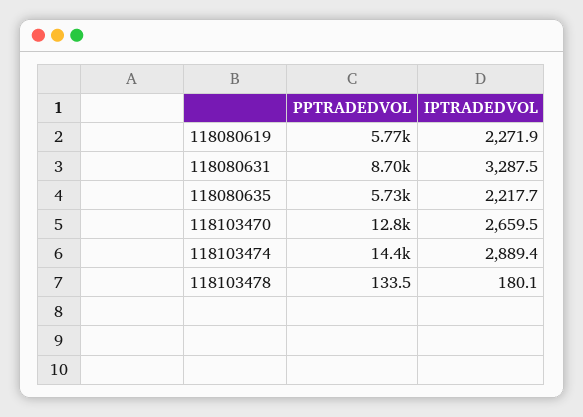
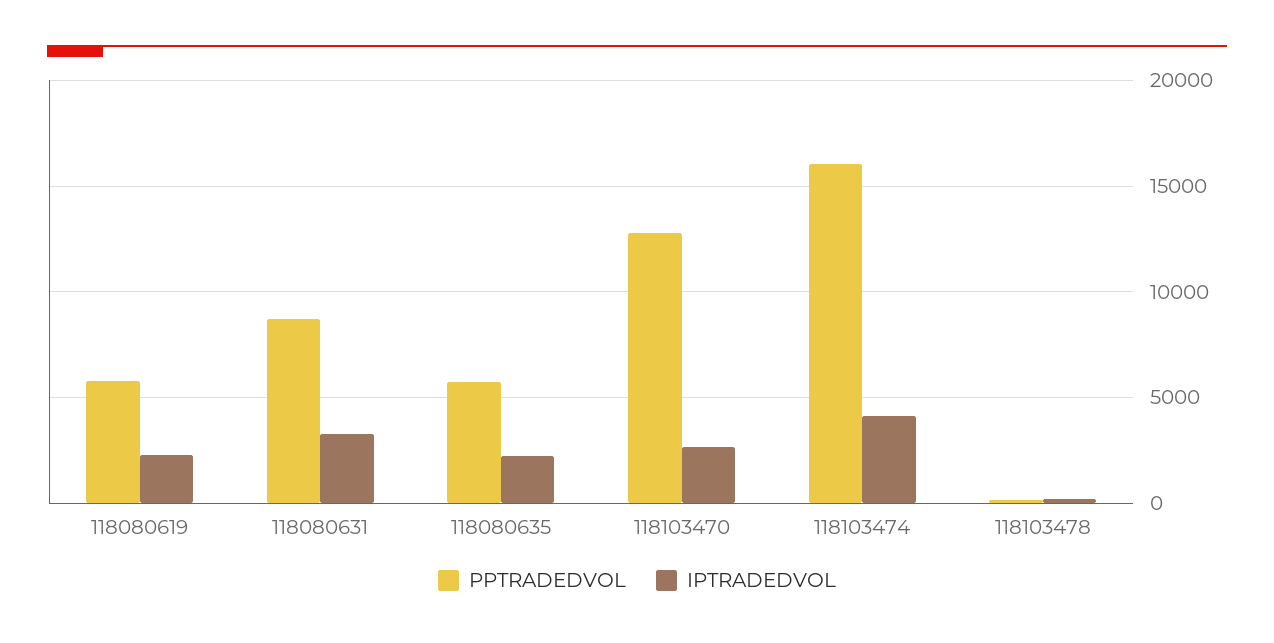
  {
    "PPTRADEDVOL": {
      "118080619": 5770,
      "118080631": 8700,
      "118080635": 5730,
      "118103470": 12800,
-     "118103474": 14400,
+     "118103474": 16000,
      "118103478": 133.5
    },
    "IPTRADEDVOL": {
      "118080619": 2271.9,
      "118080631": 3287.5,
      "118080635": 2217.7,
      "118103470": 2659.5,
-     "118103474": 2889.4,
+     "118103474": 4000,
      "118103478": 180.1
    }
  }

